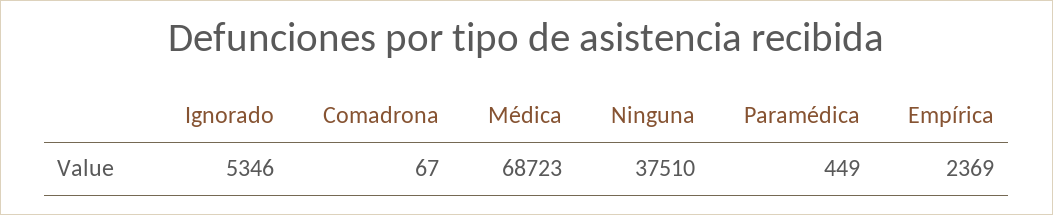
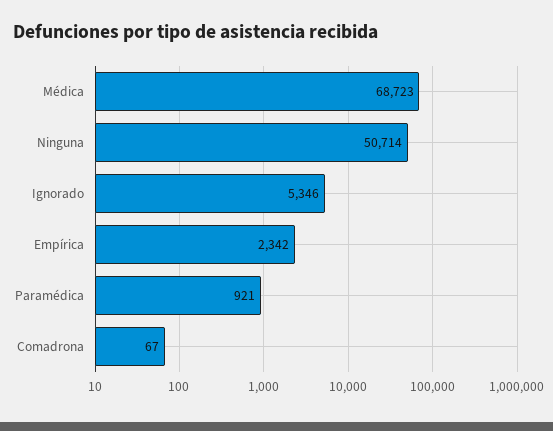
  {
    "Ignorado": 5346,
    "Comadrona": 67,
    "Médica": 68723,
-   "Ninguna": 37510,
+   "Ninguna": 50714,
-   "Paramédica": 449,
+   "Paramédica": 921,
-   "Empírica": 2369
+   "Empírica": 2342
  }

